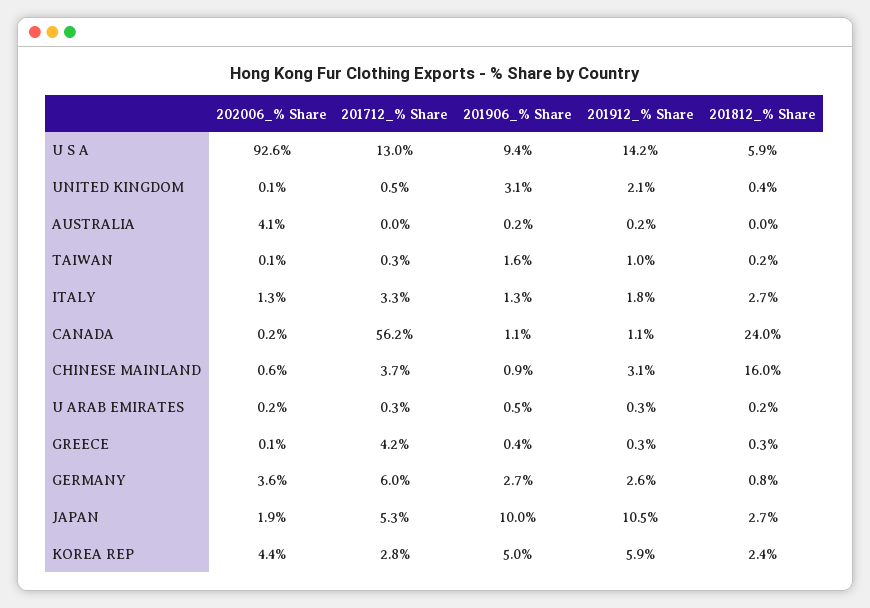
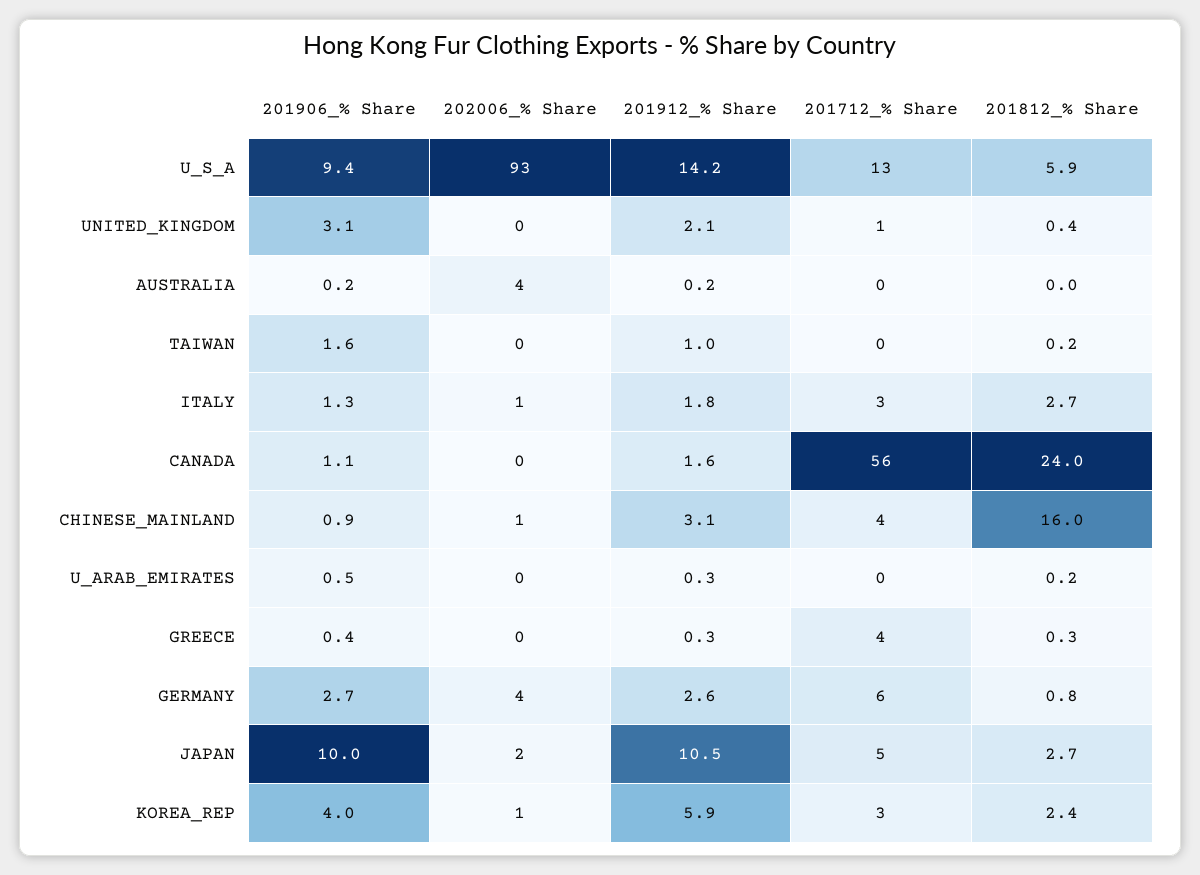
  {
    "202006_% Share": {
      "U S A": 92.6,
      "UNITED KINGDOM": 0.1,
      "AUSTRALIA": 4.1,
      "TAIWAN": 0.1,
      "ITALY": 1.3,
      "CANADA": 0.2,
      "CHINESE MAINLAND": 0.6,
      "U ARAB EMIRATES": 0.2,
      "GREECE": 0.1,
      "GERMANY": 3.6,
      "JAPAN": 1.9,
-     "KOREA REP": 4.4
+     "KOREA REP": 1
    },
    "201712_% Share": {
      "U S A": 13,
      "UNITED KINGDOM": 0.5,
      "AUSTRALIA": 0,
      "TAIWAN": 0.3,
      "ITALY": 3.3,
      "CANADA": 56.2,
      "CHINESE MAINLAND": 3.7,
      "U ARAB EMIRATES": 0.3,
      "GREECE": 4.2,
      "GERMANY": 6,
      "JAPAN": 5.3,
      "KOREA REP": 2.8
    },
    "201906_% Share": {
      "U S A": 9.4,
      "UNITED KINGDOM": 3.1,
      "AUSTRALIA": 0.2,
      "TAIWAN": 1.6,
      "ITALY": 1.3,
      "CANADA": 1.1,
      "CHINESE MAINLAND": 0.9,
      "U ARAB EMIRATES": 0.5,
      "GREECE": 0.4,
      "GERMANY": 2.7,
      "JAPAN": 10,
-     "KOREA REP": 5
+     "KOREA REP": 4
    },
    "201912_% Share": {
      "U S A": 14.2,
      "UNITED KINGDOM": 2.1,
      "AUSTRALIA": 0.2,
      "TAIWAN": 1,
      "ITALY": 1.8,
-     "CANADA": 1.1,
+     "CANADA": 1.6,
      "CHINESE MAINLAND": 3.1,
      "U ARAB EMIRATES": 0.3,
      "GREECE": 0.3,
      "GERMANY": 2.6,
      "JAPAN": 10.5,
      "KOREA REP": 5.9
    },
    "201812_% Share": {
      "U S A": 5.9,
      "UNITED KINGDOM": 0.4,
      "AUSTRALIA": 0,
      "TAIWAN": 0.2,
      "ITALY": 2.7,
      "CANADA": 24,
      "CHINESE MAINLAND": 16,
      "U ARAB EMIRATES": 0.2,
      "GREECE": 0.3,
      "GERMANY": 0.8,
      "JAPAN": 2.7,
      "KOREA REP": 2.4
    }
  }

